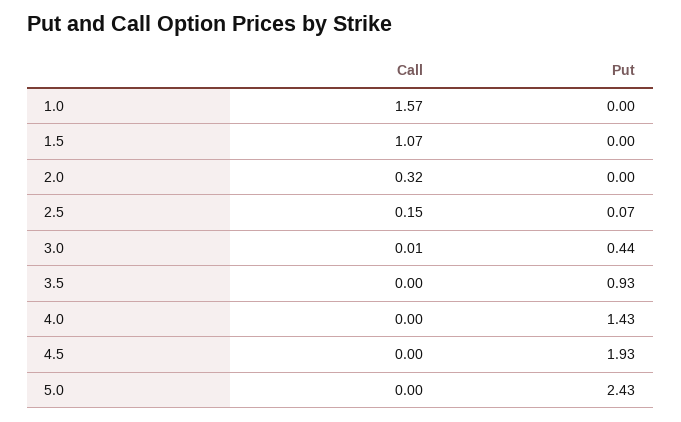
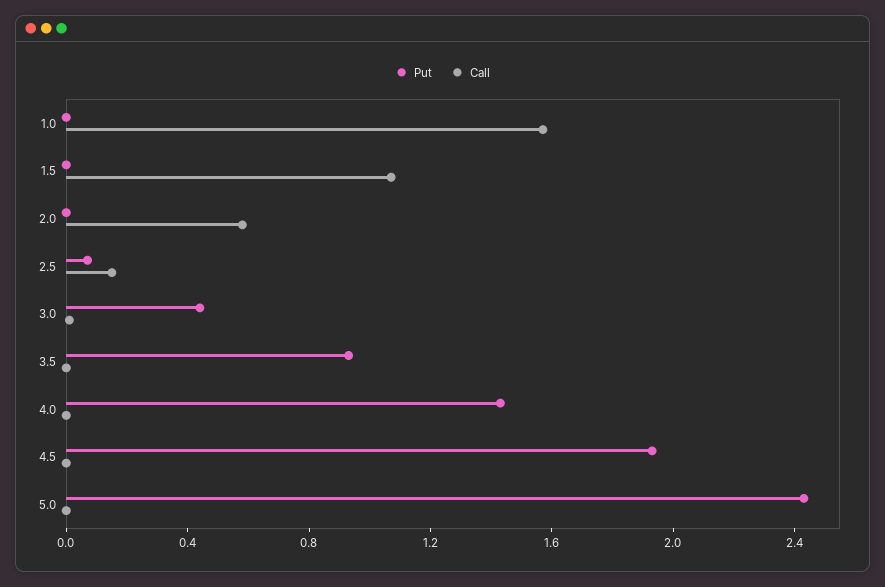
  {
    "Call": {
      "1.0": 1.57,
      "1.5": 1.07,
-     "2.0": 0.32,
+     "2.0": 0.6,
      "2.5": 0.15,
      "3.0": 0.01,
      "3.5": 0,
      "4.0": 0,
      "4.5": 0,
      "5.0": 0
    },
    "Put": {
      "1.0": 0,
      "1.5": 0,
      "2.0": 0,
      "2.5": 0.07,
      "3.0": 0.44,
      "3.5": 0.93,
      "4.0": 1.43,
      "4.5": 1.93,
      "5.0": 2.43
    }
  }

